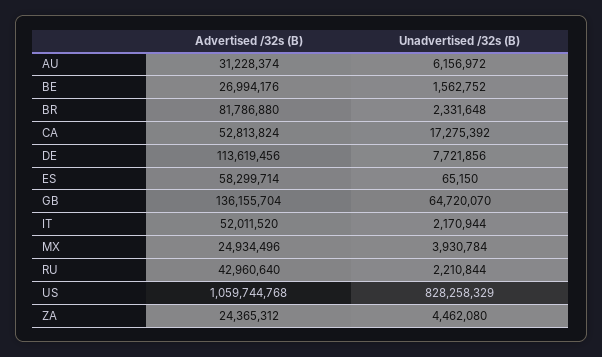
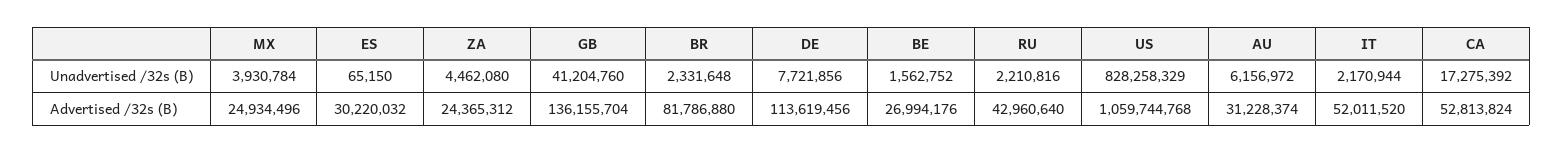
  {
    "Advertised /32s (B)": {
      "AU": 31228374,
      "BE": 26994176,
      "BR": 81786880,
      "CA": 52813824,
      "DE": 113619456,
-     "ES": 58299714,
+     "ES": 30220032,
      "GB": 136155704,
      "IT": 52011520,
      "MX": 24934496,
      "RU": 42960640,
      "US": 1059744768,
      "ZA": 24365312
    },
    "Unadvertised /32s (B)": {
      "AU": 6156972,
      "BE": 1562752,
      "BR": 2331648,
      "CA": 17275392,
      "DE": 7721856,
      "ES": 65150,
-     "GB": 64720070,
+     "GB": 41204760,
      "IT": 2170944,
      "MX": 3930784,
-     "RU": 2210844,
+     "RU": 2210816,
      "US": 828258329,
      "ZA": 4462080
    }
  }

